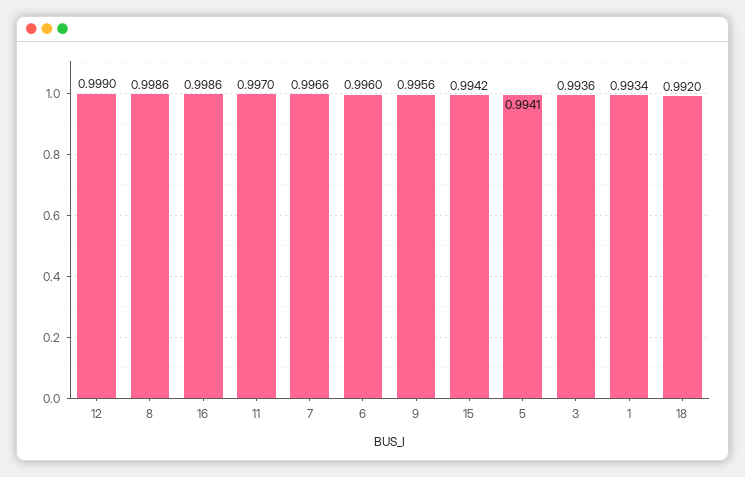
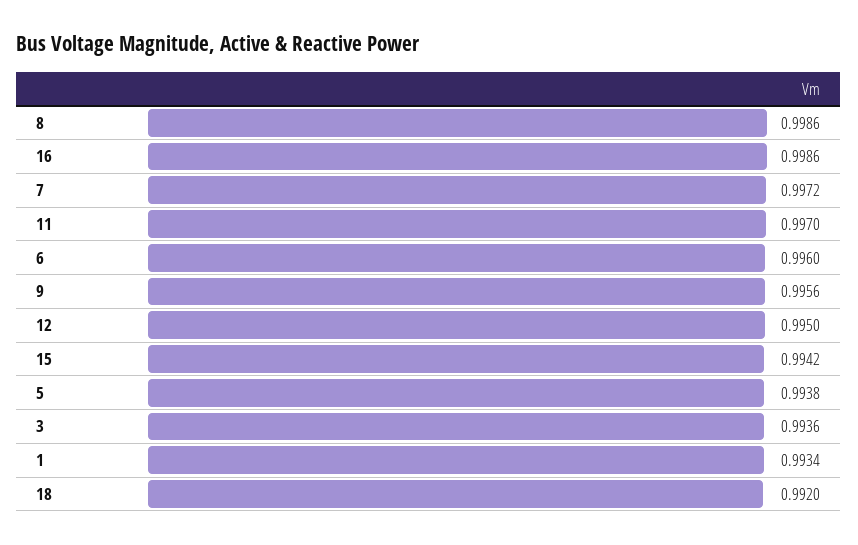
  {
-   "12": 0.999,
+   "12": 0.995,
    "8": 0.9986,
    "16": 0.9986,
    "11": 0.997,
-   "7": 0.9966,
+   "7": 0.9972,
    "6": 0.996,
    "9": 0.9956,
    "15": 0.9942,
-   "5": 0.9941,
+   "5": 0.9938,
    "3": 0.9936,
    "1": 0.9934,
    "18": 0.992
  }

